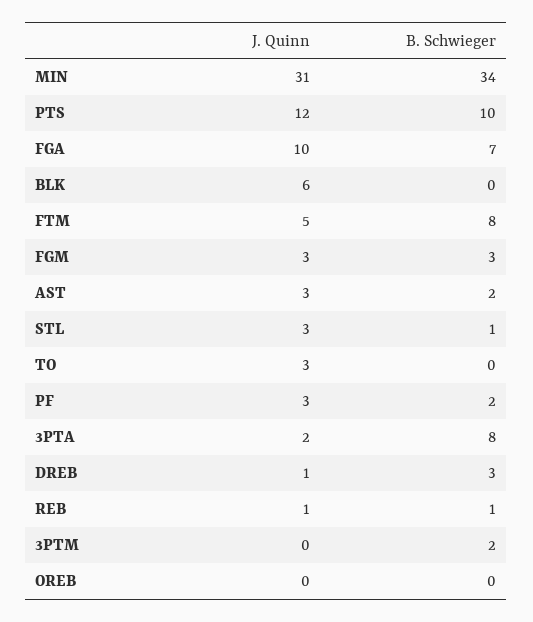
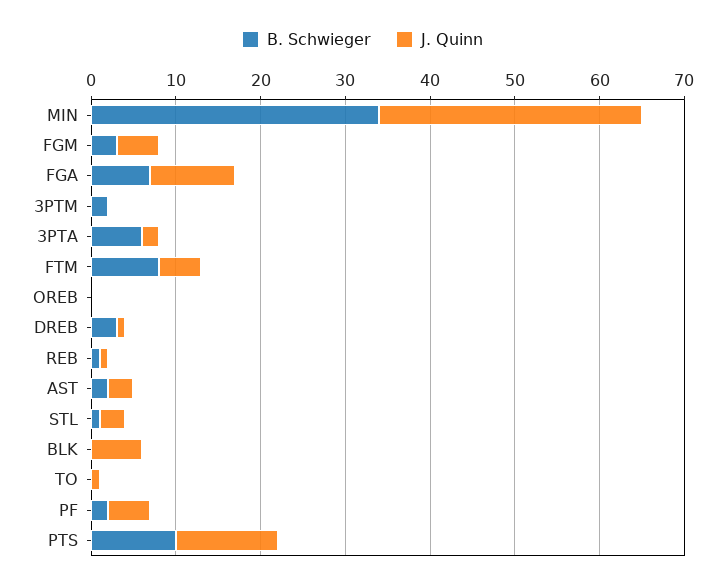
  {
    "J. Quinn": {
      "MIN": 31,
      "PTS": 12,
      "FGA": 10,
      "BLK": 6,
      "FTM": 5,
-     "FGM": 3,
+     "FGM": 5,
      "AST": 3,
      "STL": 3,
-     "TO": 3,
+     "TO": 1,
-     "PF": 3,
+     "PF": 5,
      "3PTA": 2,
      "DREB": 1,
      "REB": 1,
      "3PTM": 0,
      "OREB": 0
    },
    "B. Schwieger": {
      "MIN": 34,
      "PTS": 10,
      "FGA": 7,
      "BLK": 0,
      "FTM": 8,
      "FGM": 3,
      "AST": 2,
      "STL": 1,
      "TO": 0,
      "PF": 2,
-     "3PTA": 8,
+     "3PTA": 6,
      "DREB": 3,
      "REB": 1,
      "3PTM": 2,
      "OREB": 0
    }
  }

